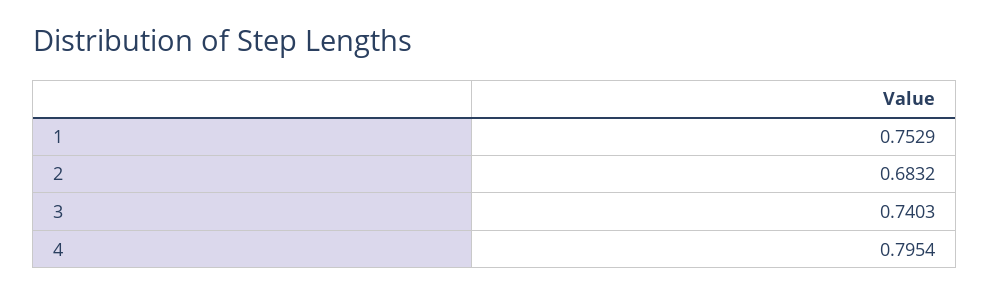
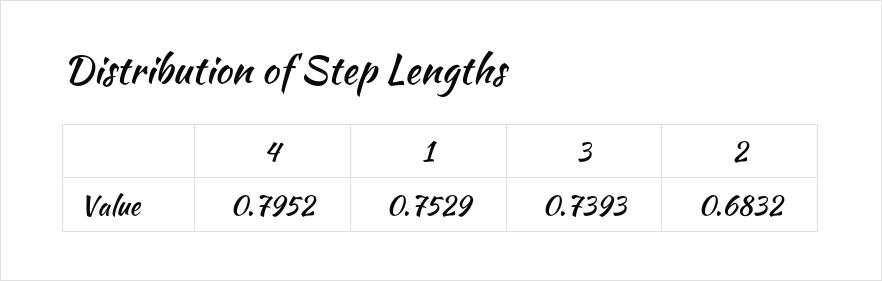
  {
    "1": 0.7529,
    "2": 0.6832,
-   "3": 0.7403,
+   "3": 0.7393,
-   "4": 0.7954
+   "4": 0.7952
  }

